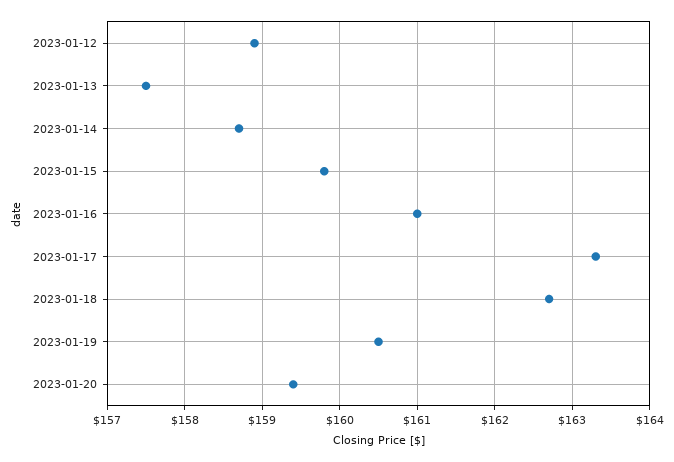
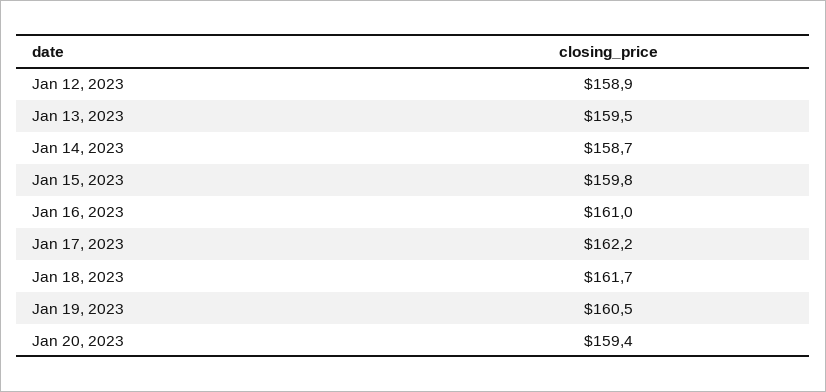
  {
    "2023-01-12": 158.9,
-   "2023-01-13": 157.5,
+   "2023-01-13": 159.5,
    "2023-01-14": 158.7,
    "2023-01-15": 159.8,
    "2023-01-16": 161,
-   "2023-01-17": 163.3,
+   "2023-01-17": 162.2,
-   "2023-01-18": 162.7,
+   "2023-01-18": 161.7,
    "2023-01-19": 160.5,
    "2023-01-20": 159.4
  }

